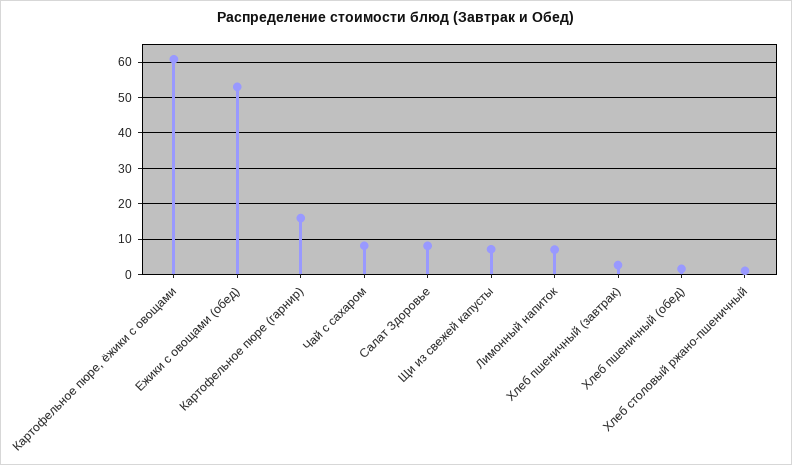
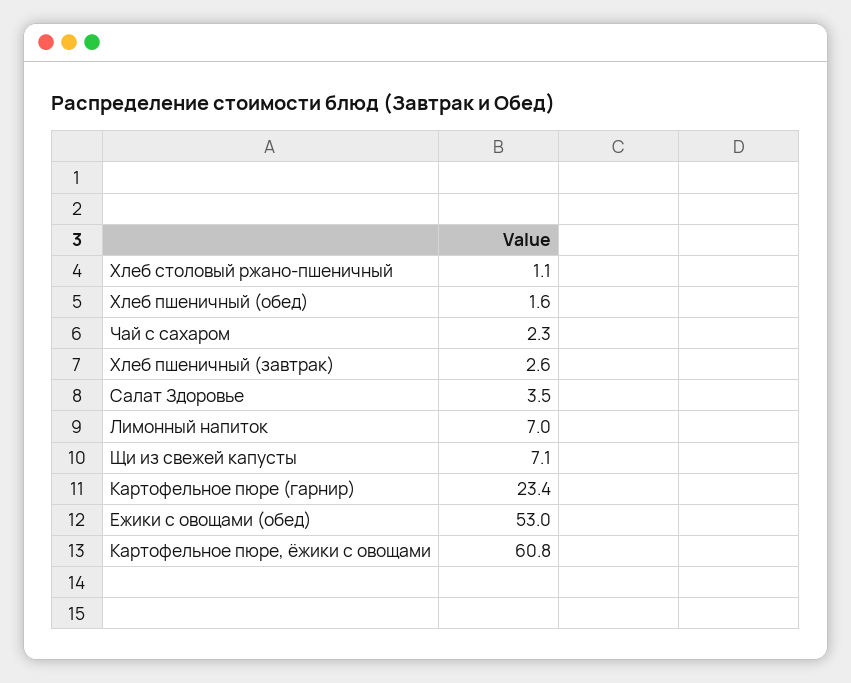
  {
    "Картофельное пюре, ёжики с овощами": 60.8,
    "Ежики с овощами (обед)": 53,
-   "Картофельное пюре (гарнир)": 16,
+   "Картофельное пюре (гарнир)": 23.4,
-   "Чай с сахаром": 8,
+   "Чай с сахаром": 2.3,
-   "Салат Здоровье": 8,
+   "Салат Здоровье": 3.5,
    "Щи из свежей капусты": 7.1,
    "Лимонный напиток": 7,
    "Хлеб пшеничный (завтрак)": 2.6,
    "Хлеб пшеничный (обед)": 1.6,
    "Хлеб столовый ржано-пшеничный": 1.1
  }

